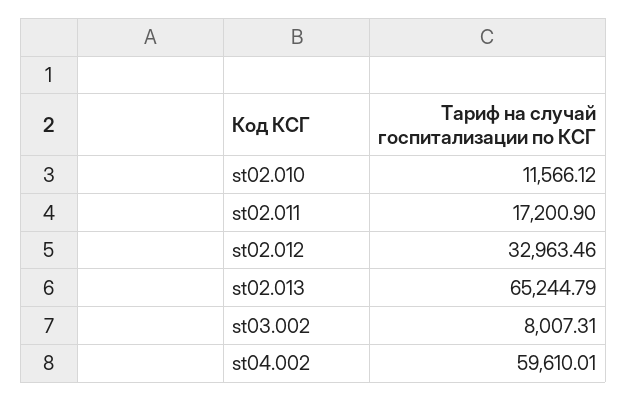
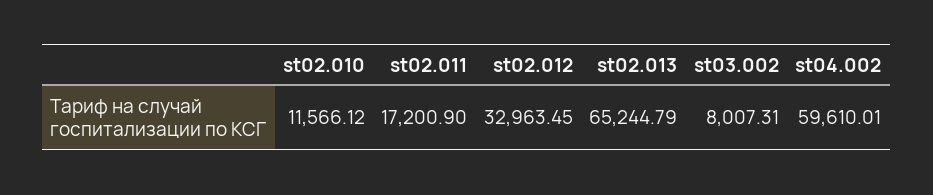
  {
    "st02.010": 11566.12,
    "st02.011": 17200.9,
-   "st02.012": 32963.46,
+   "st02.012": 32963.45,
    "st02.013": 65244.79,
    "st03.002": 8007.31,
    "st04.002": 59610.01
  }

